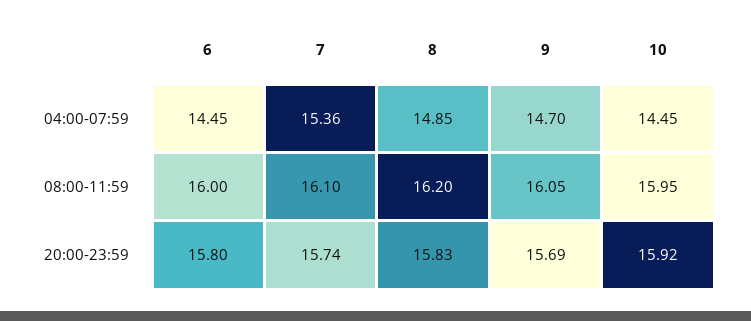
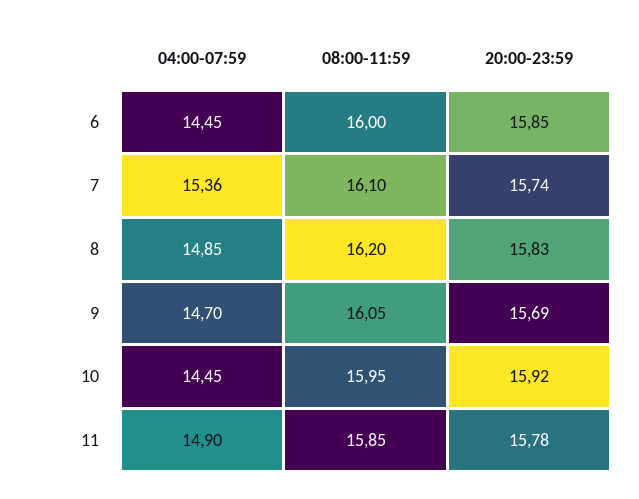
  {
    "6": {
      "04:00-07:59": 14.45,
      "08:00-11:59": 16,
-     "20:00-23:59": 15.8
+     "20:00-23:59": 15.85
    },
    "7": {
      "04:00-07:59": 15.36,
      "08:00-11:59": 16.1,
      "20:00-23:59": 15.74
    },
    "8": {
      "04:00-07:59": 14.85,
      "08:00-11:59": 16.2,
      "20:00-23:59": 15.83
    },
    "9": {
      "04:00-07:59": 14.7,
      "08:00-11:59": 16.05,
      "20:00-23:59": 15.69
    },
    "10": {
      "04:00-07:59": 14.45,
      "08:00-11:59": 15.95,
      "20:00-23:59": 15.92
-   }
+   },
+   "11": {
+     "04:00-07:59": 14.9,
+     "08:00-11:59": 15.85,
+     "20:00-23:59": 15.78
+   }
  }

